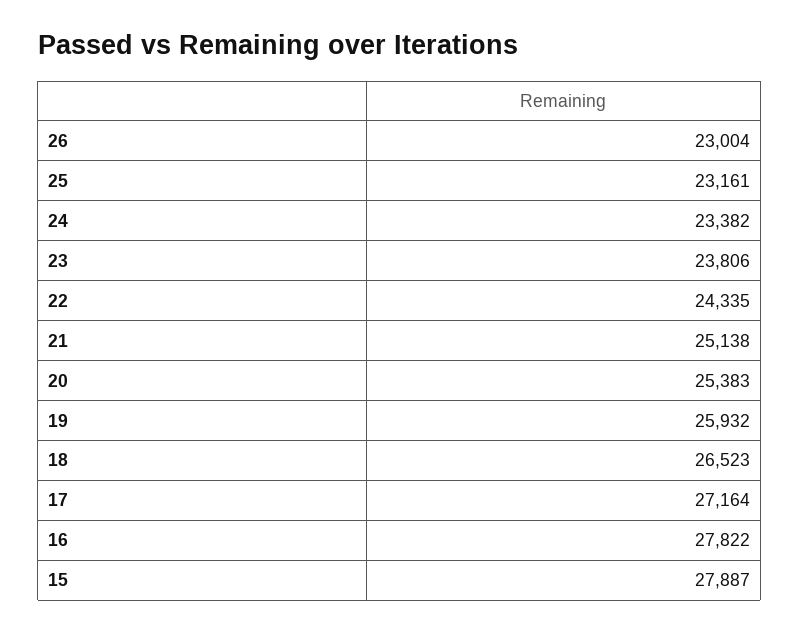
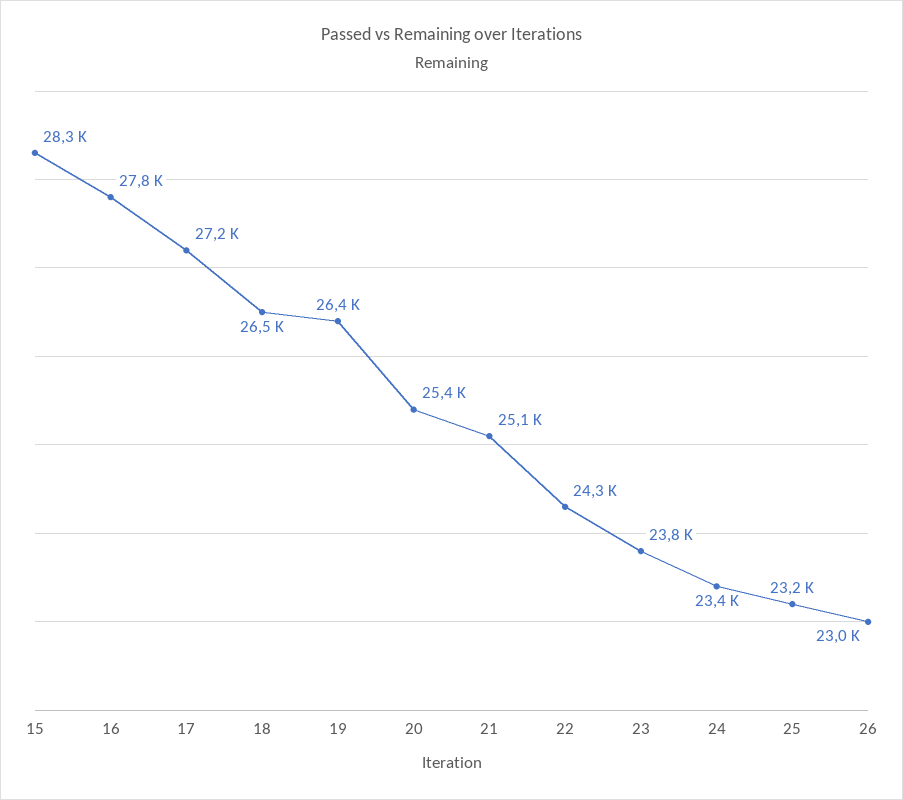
  {
    "26": 23004,
    "25": 23161,
    "24": 23382,
    "23": 23806,
    "22": 24335,
    "21": 25138,
    "20": 25383,
-   "19": 25932,
+   "19": 26400,
    "18": 26523,
    "17": 27164,
    "16": 27822,
-   "15": 27887
+   "15": 28300
  }

